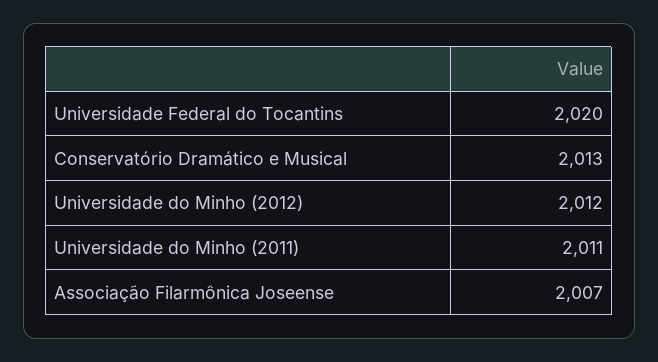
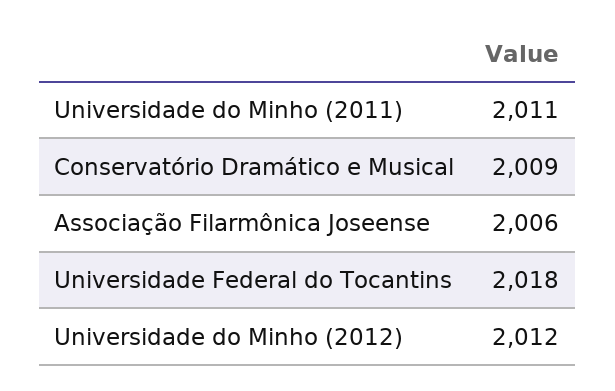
  {
-   "Universidade Federal do Tocantins": 2020,
+   "Universidade Federal do Tocantins": 2018,
-   "Conservatório Dramático e Musical": 2013,
+   "Conservatório Dramático e Musical": 2009,
    "Universidade do Minho (2012)": 2012,
    "Universidade do Minho (2011)": 2011,
-   "Associação Filarmônica Joseense": 2007
+   "Associação Filarmônica Joseense": 2006
  }

